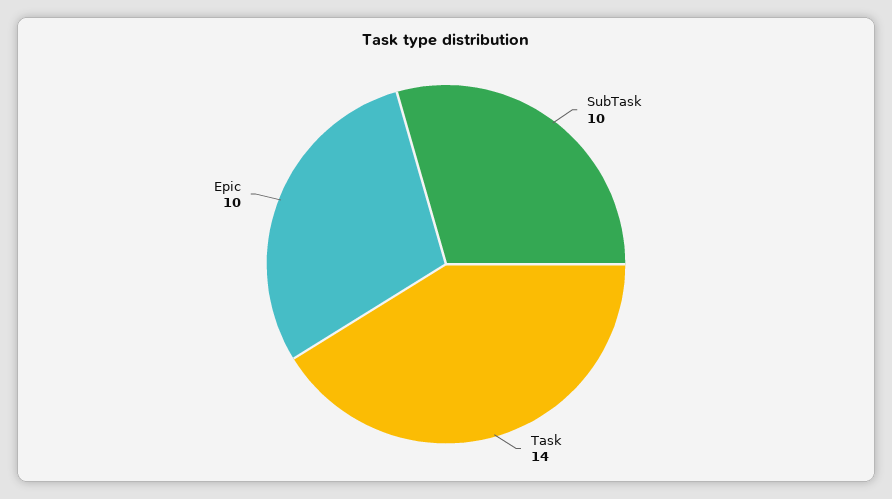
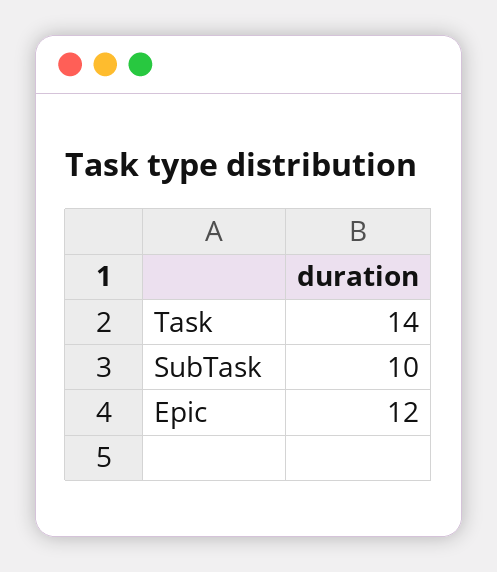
  {
    "SubTask": 10,
    "Task": 14,
-   "Epic": 10
+   "Epic": 12
  }

